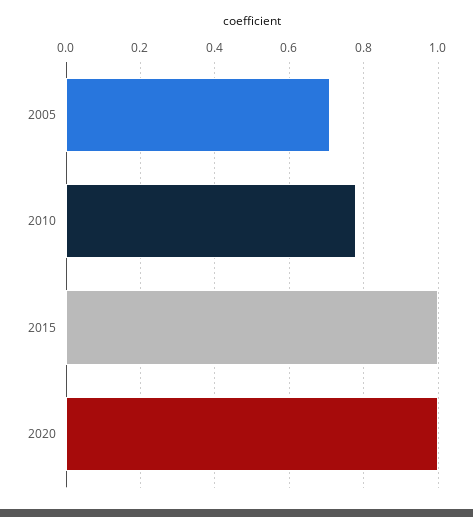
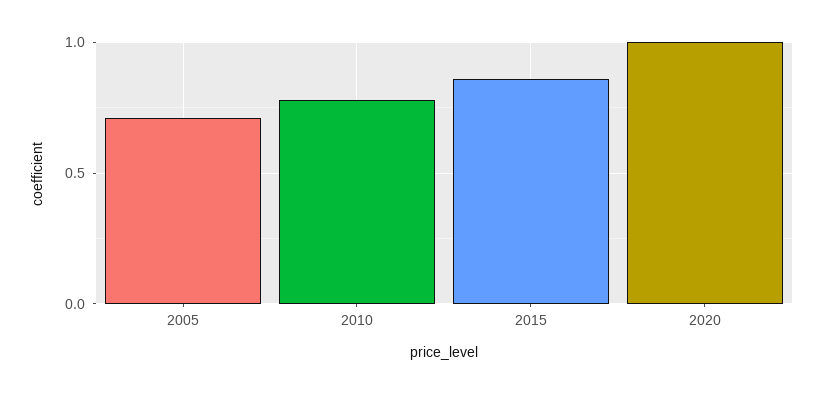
  {
    "2005": 0.7,
    "2010": 0.78,
-   "2015": 1,
+   "2015": 0.85,
    "2020": 1
  }

